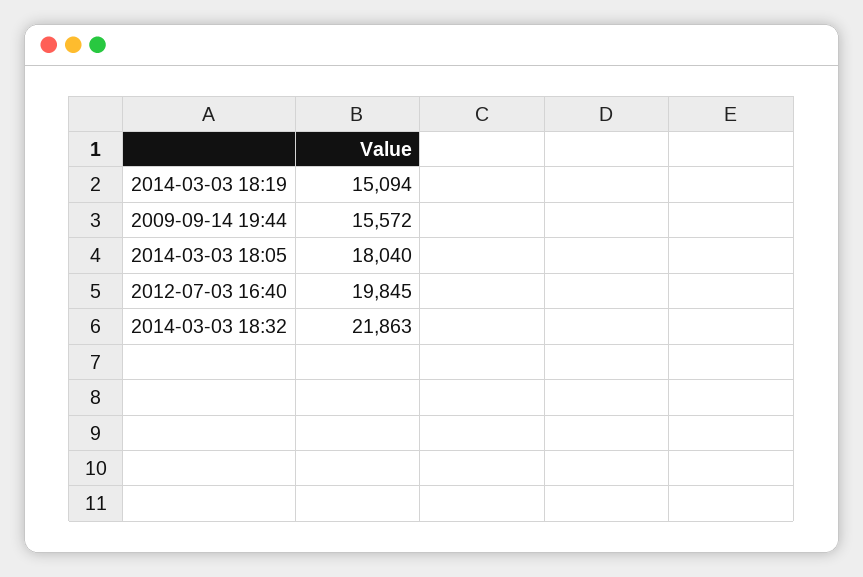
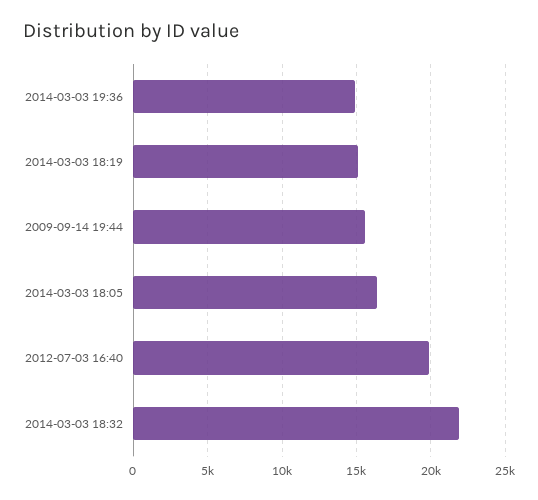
  {
    "2014-03-03 18:19": 15094,
    "2009-09-14 19:44": 15572,
-   "2014-03-03 18:05": 18040,
+   "2014-03-03 18:05": 16500,
    "2012-07-03 16:40": 19845,
-   "2014-03-03 18:32": 21863
+   "2014-03-03 18:32": 21863,
+   "2014-03-03 19:36": 15000
  }

